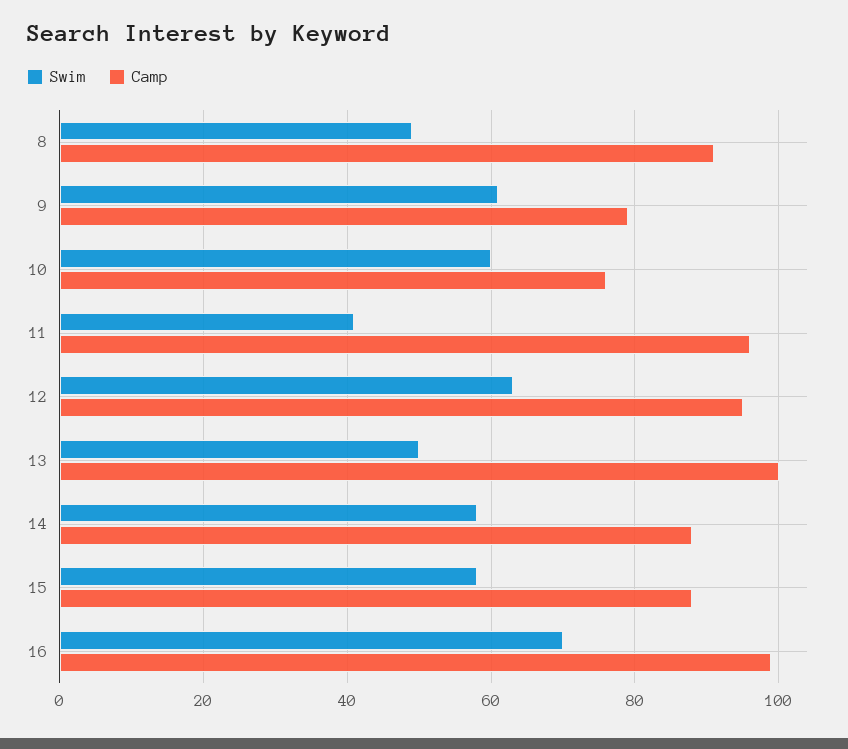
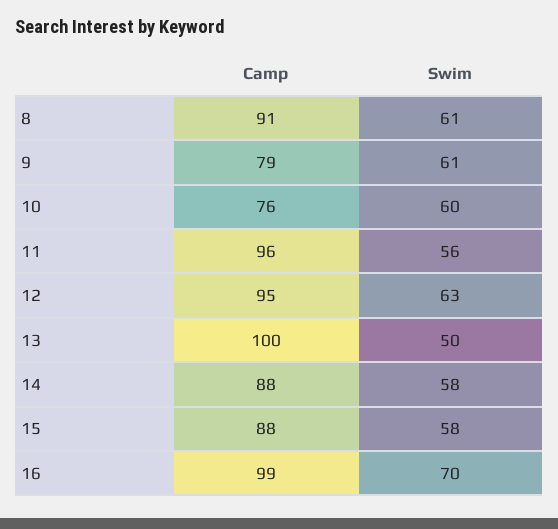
  {
    "Swim": {
-     "8": 50,
+     "8": 61,
      "9": 61,
      "10": 60,
-     "11": 40,
+     "11": 56,
      "12": 63,
      "13": 50,
      "14": 58,
      "15": 58,
      "16": 70
    },
    "Camp": {
      "8": 91,
      "9": 79,
      "10": 76,
      "11": 96,
      "12": 95,
      "13": 100,
      "14": 88,
      "15": 88,
      "16": 99
    }
  }

